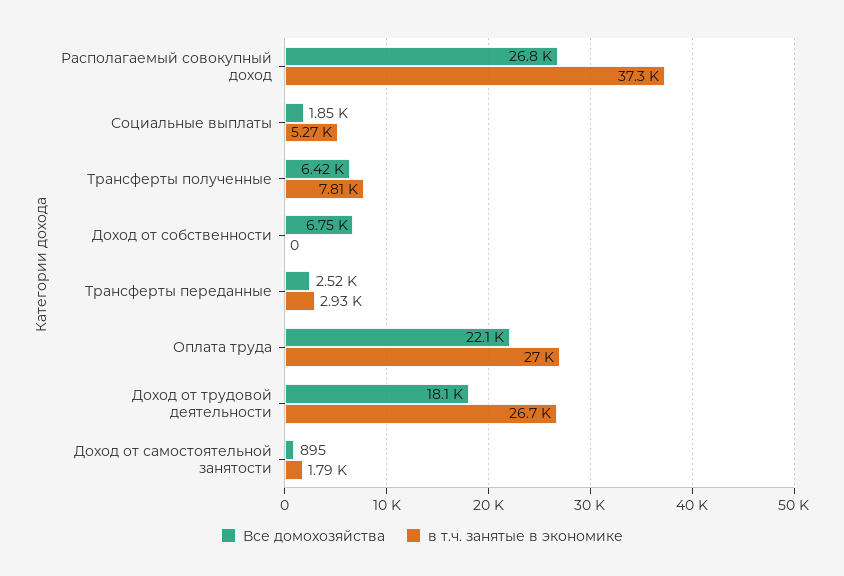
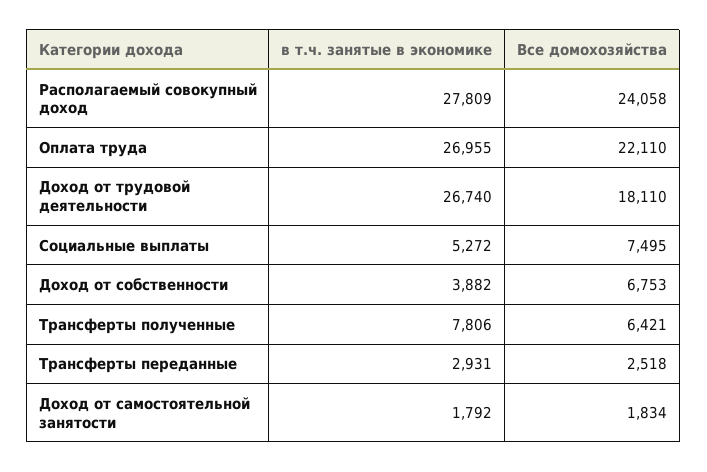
  {
    "Все домохозяйства": {
-     "Располагаемый совокупный доход": 26800,
+     "Располагаемый совокупный доход": 24058,
-     "Социальные выплаты": 1850,
+     "Социальные выплаты": 7495,
      "Трансферты полученные": 6421,
      "Доход от собственности": 6753,
      "Трансферты переданные": 2518,
      "Оплата труда": 22110,
      "Доход от трудовой деятельности": 18110,
-     "Доход от самостоятельной занятости": 895
+     "Доход от самостоятельной занятости": 1834
    },
    "в т.ч. занятые в экономике": {
-     "Располагаемый совокупный доход": 37300,
+     "Располагаемый совокупный доход": 27809,
      "Социальные выплаты": 5272,
      "Трансферты полученные": 7806,
-     "Доход от собственности": 0,
+     "Доход от собственности": 3882,
      "Трансферты переданные": 2931,
      "Оплата труда": 26955,
      "Доход от трудовой деятельности": 26740,
      "Доход от самостоятельной занятости": 1792
    }
  }

